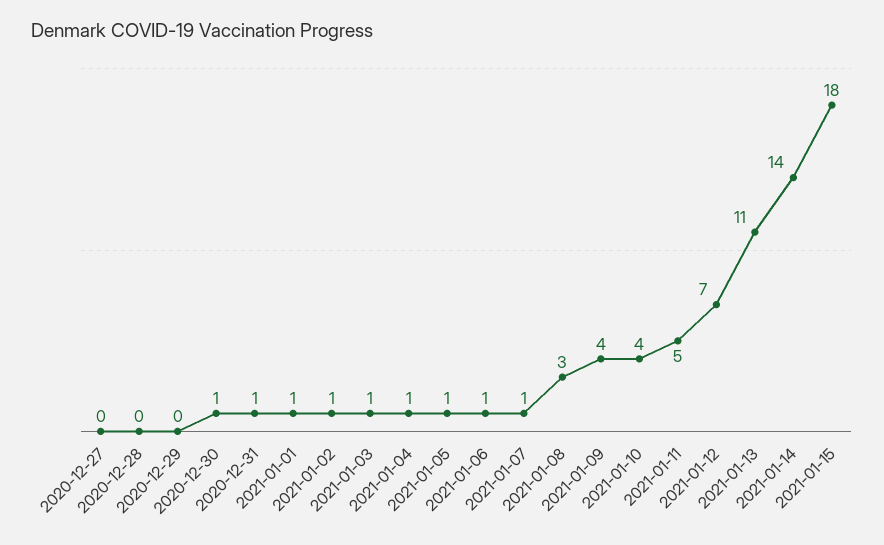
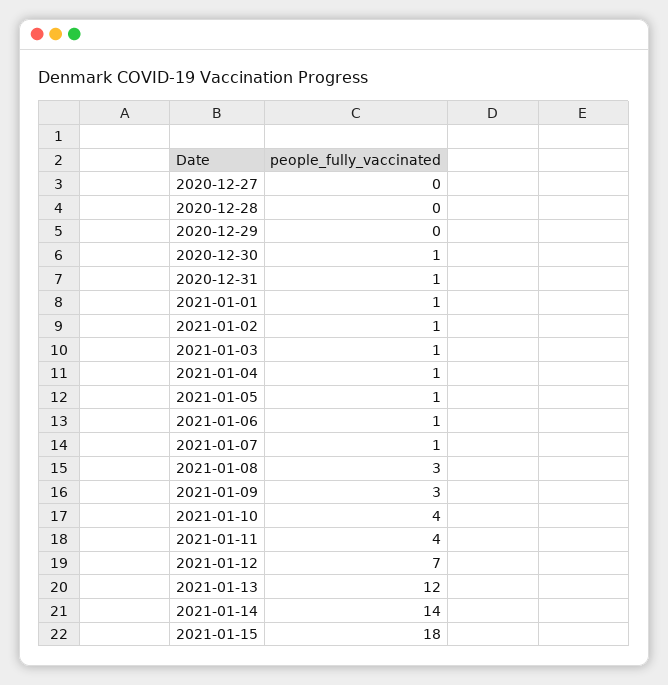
  {
    "2020-12-27": 0,
    "2020-12-28": 0,
    "2020-12-29": 0,
    "2020-12-30": 1,
    "2020-12-31": 1,
    "2021-01-01": 1,
    "2021-01-02": 1,
    "2021-01-03": 1,
    "2021-01-04": 1,
    "2021-01-05": 1,
    "2021-01-06": 1,
    "2021-01-07": 1,
    "2021-01-08": 3,
-   "2021-01-09": 4,
+   "2021-01-09": 3,
    "2021-01-10": 4,
-   "2021-01-11": 5,
+   "2021-01-11": 4,
    "2021-01-12": 7,
-   "2021-01-13": 11,
+   "2021-01-13": 12,
    "2021-01-14": 14,
    "2021-01-15": 18
  }

